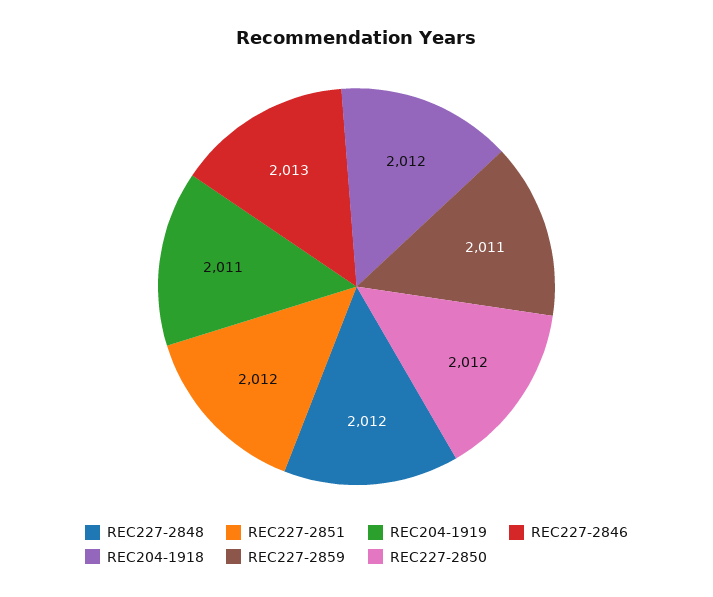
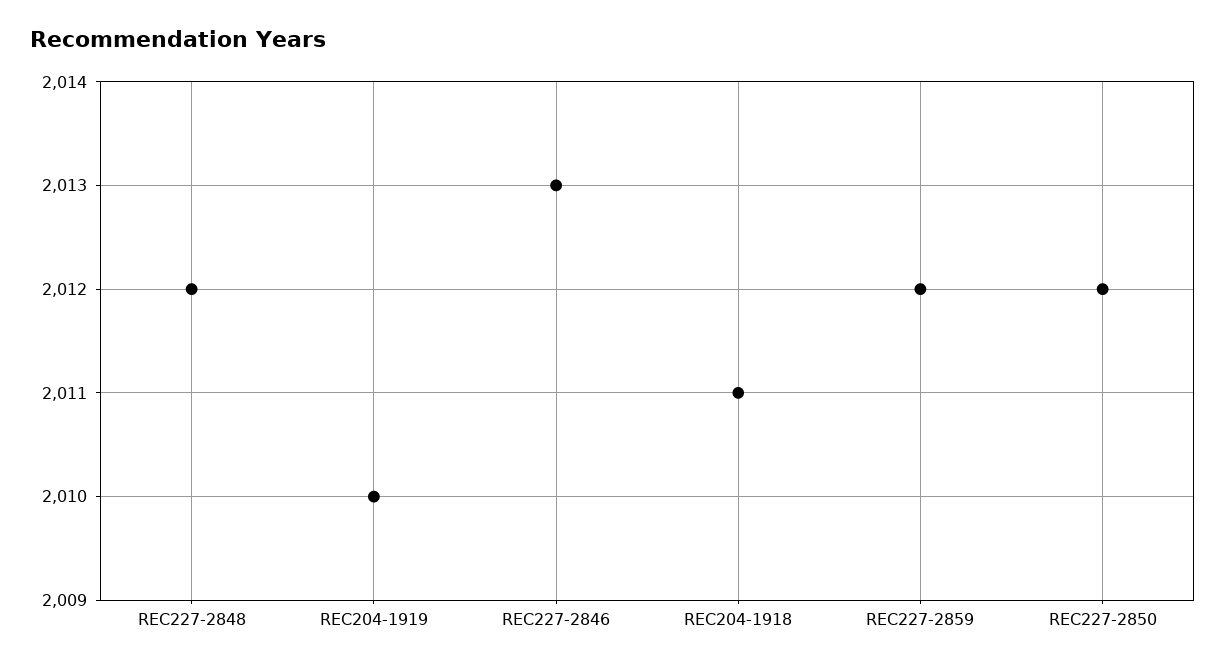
  {
    "REC227-2848": 2012,
-   "REC227-2851": 2012,
-   "REC204-1919": 2011,
+   "REC204-1919": 2010,
    "REC227-2846": 2013,
-   "REC204-1918": 2012,
+   "REC204-1918": 2011,
-   "REC227-2859": 2011,
+   "REC227-2859": 2012,
    "REC227-2850": 2012
  }

